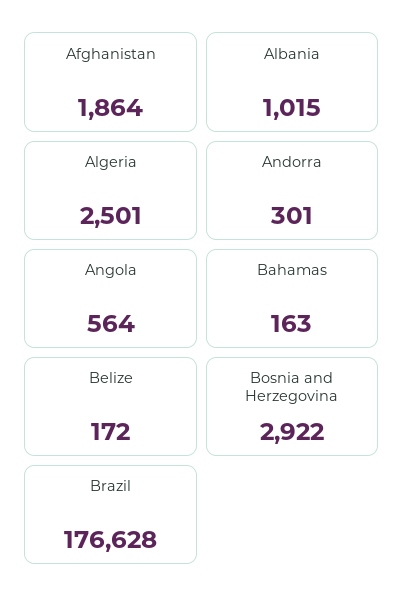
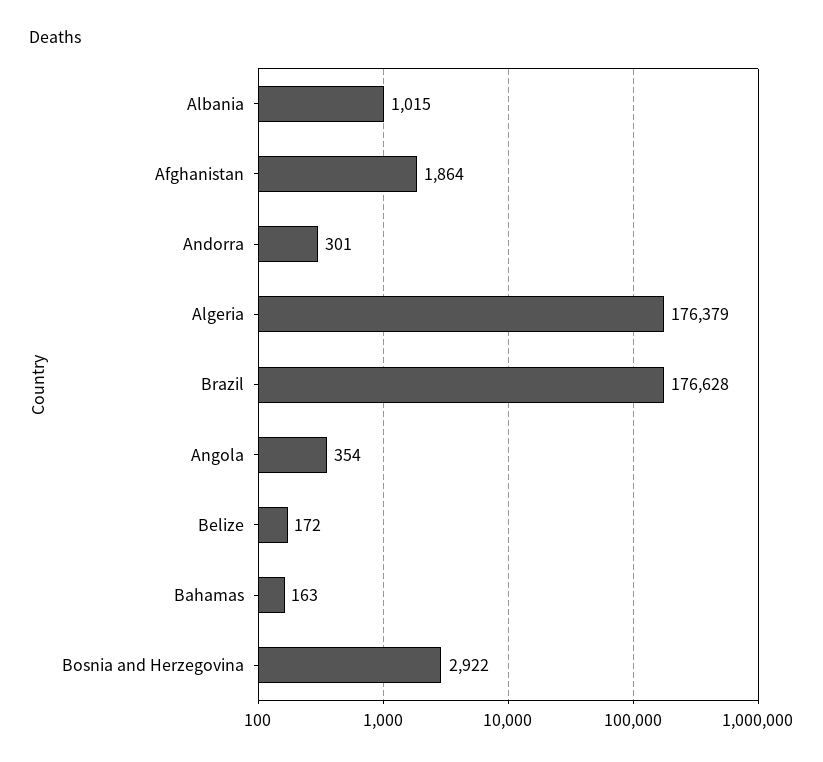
  {
    "Afghanistan": 1864,
    "Albania": 1015,
-   "Algeria": 2501,
+   "Algeria": 176379,
    "Andorra": 301,
-   "Angola": 564,
+   "Angola": 354,
    "Bahamas": 163,
    "Belize": 172,
    "Bosnia and Herzegovina": 2922,
    "Brazil": 176628
  }

